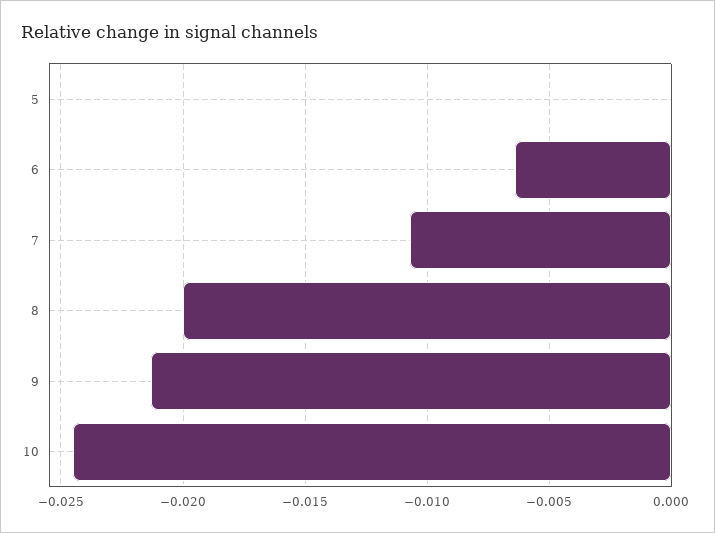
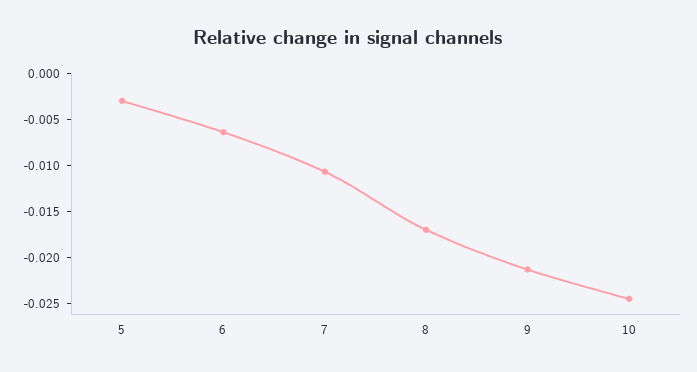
  {
-   "5": 0,
+   "5": -0.003,
    "6": -0.0065,
    "7": -0.0105,
-   "8": -0.02,
+   "8": -0.017,
    "9": -0.0215,
    "10": -0.0245
  }

